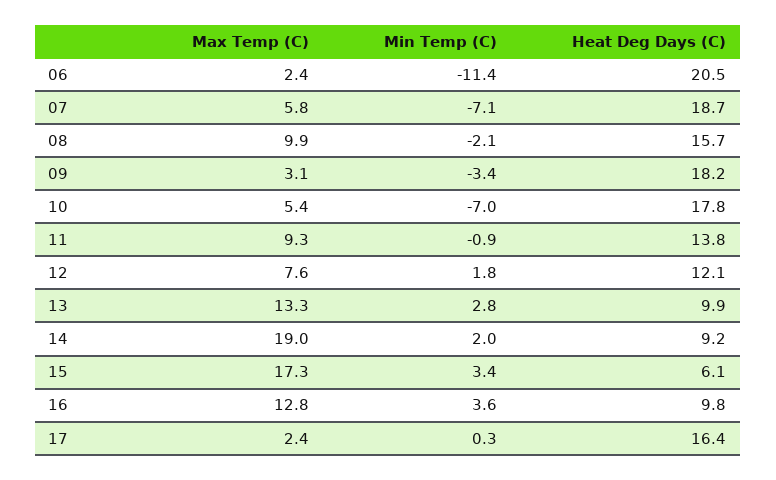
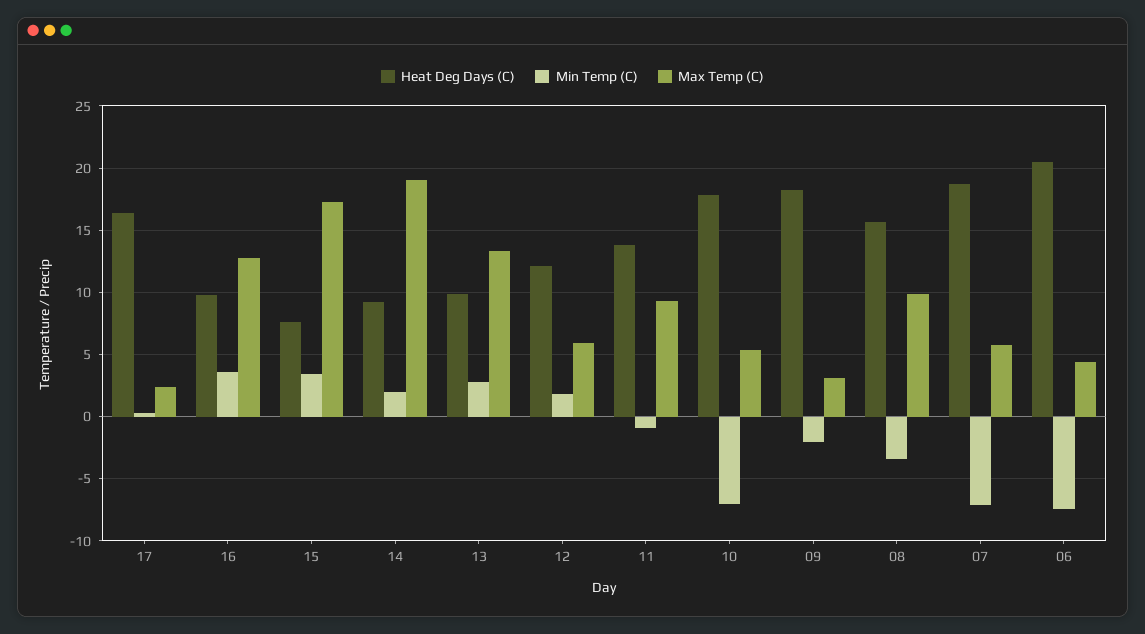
  {
    "Max Temp (C)": {
-     "06": 2.4,
+     "06": 4.5,
      "07": 5.8,
      "08": 9.9,
      "09": 3.1,
      "10": 5.4,
      "11": 9.3,
-     "12": 7.6,
+     "12": 6,
      "13": 13.3,
      "14": 19,
      "15": 17.3,
      "16": 12.8,
      "17": 2.4
    },
    "Min Temp (C)": {
-     "06": -11.4,
+     "06": -7.5,
      "07": -7.1,
-     "08": -2.1,
+     "08": -3.5,
-     "09": -3.4,
+     "09": -2,
      "10": -7,
      "11": -0.9,
      "12": 1.8,
      "13": 2.8,
      "14": 2,
      "15": 3.4,
      "16": 3.6,
      "17": 0.3
    },
    "Heat Deg Days (C)": {
      "06": 20.5,
      "07": 18.7,
      "08": 15.7,
      "09": 18.2,
      "10": 17.8,
      "11": 13.8,
      "12": 12.1,
      "13": 9.9,
      "14": 9.2,
-     "15": 6.1,
+     "15": 7.5,
      "16": 9.8,
      "17": 16.4
    }
  }

